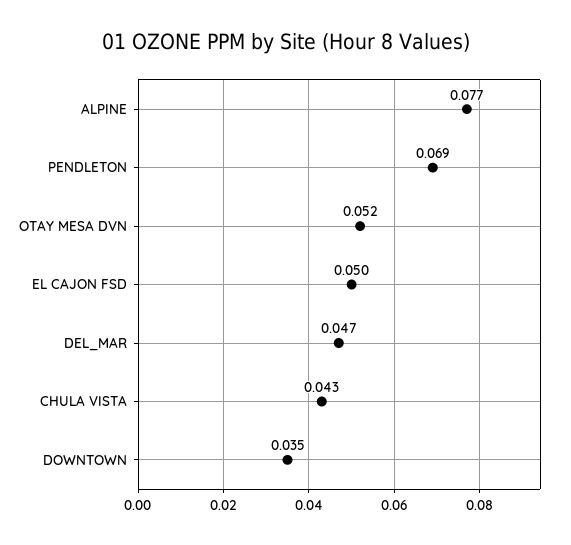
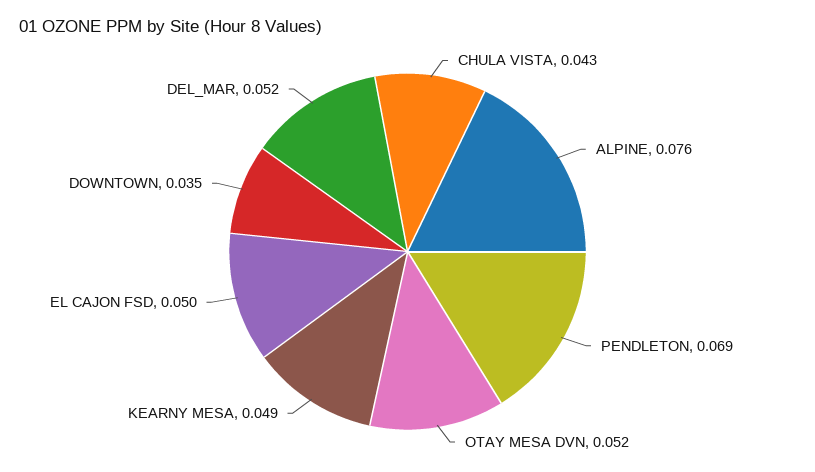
  {
-   "ALPINE": 0.077,
+   "ALPINE": 0.076,
    "PENDLETON": 0.069,
    "OTAY MESA DVN": 0.052,
    "EL CAJON FSD": 0.05,
-   "DEL_MAR": 0.047,
+   "DEL_MAR": 0.052,
    "CHULA VISTA": 0.043,
-   "DOWNTOWN": 0.035
+   "DOWNTOWN": 0.035,
+   "KEARNY MESA": 0.049
  }

